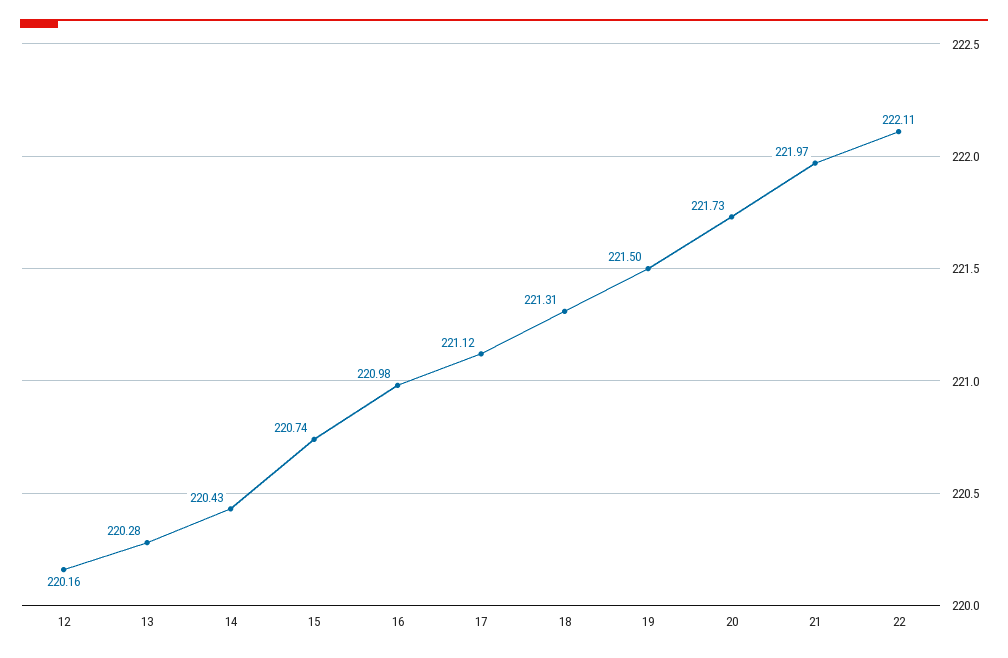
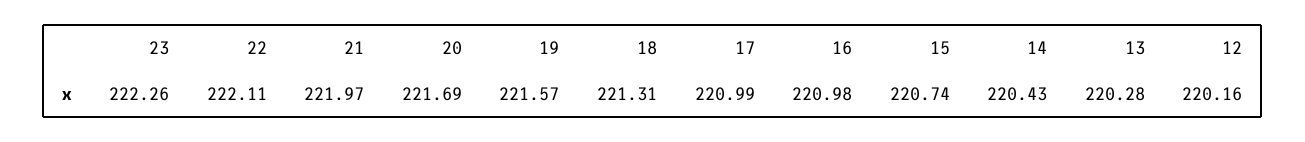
  {
    "12": 220.16,
    "13": 220.28,
    "14": 220.43,
    "15": 220.74,
    "16": 220.98,
-   "17": 221.12,
+   "17": 220.99,
    "18": 221.31,
-   "19": 221.5,
+   "19": 221.57,
-   "20": 221.73,
+   "20": 221.69,
    "21": 221.97,
-   "22": 222.11
+   "22": 222.11,
+   "23": 222.26
  }

